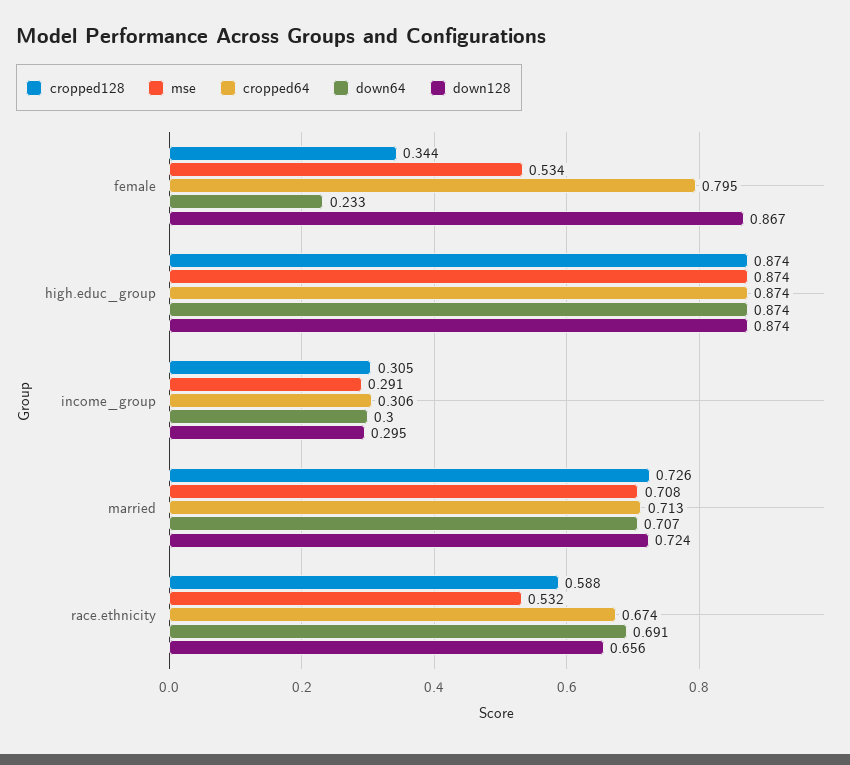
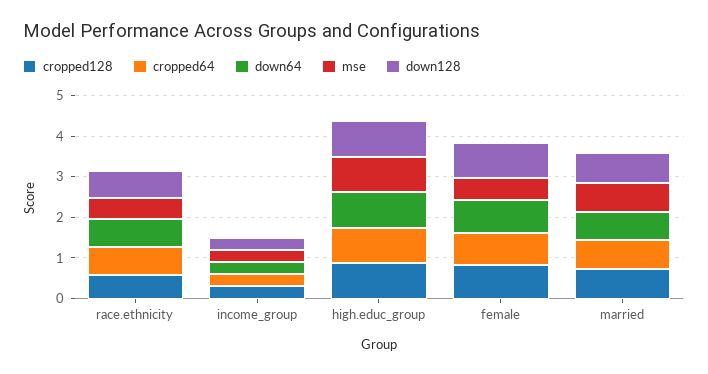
  {
    "cropped128": {
-     "female": 0.344,
+     "female": 0.8,
      "high.educ_group": 0.874,
      "income_group": 0.305,
      "married": 0.726,
      "race.ethnicity": 0.588
    },
    "mse": {
      "female": 0.534,
      "high.educ_group": 0.874,
      "income_group": 0.291,
      "married": 0.708,
      "race.ethnicity": 0.532
    },
    "cropped64": {
      "female": 0.795,
      "high.educ_group": 0.874,
      "income_group": 0.306,
      "married": 0.713,
      "race.ethnicity": 0.674
    },
    "down64": {
-     "female": 0.233,
+     "female": 0.8,
      "high.educ_group": 0.874,
      "income_group": 0.3,
      "married": 0.707,
      "race.ethnicity": 0.691
    },
    "down128": {
      "female": 0.867,
      "high.educ_group": 0.874,
      "income_group": 0.295,
      "married": 0.724,
      "race.ethnicity": 0.656
    }
  }

